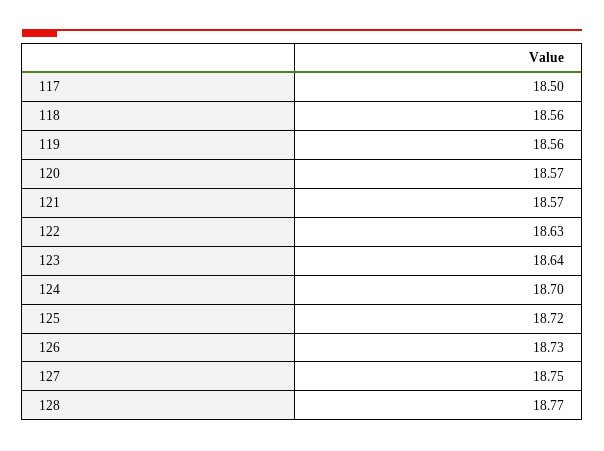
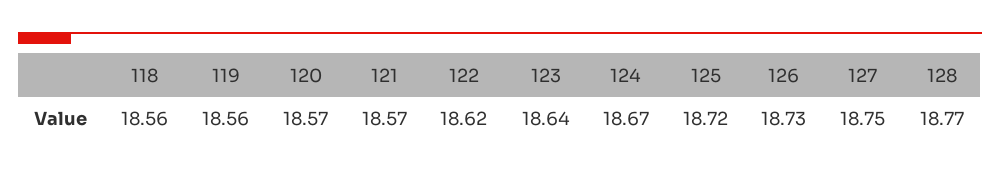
  {
-   "117": 18.5,
    "118": 18.56,
    "119": 18.56,
    "120": 18.57,
    "121": 18.57,
-   "122": 18.63,
+   "122": 18.62,
    "123": 18.64,
-   "124": 18.7,
+   "124": 18.67,
    "125": 18.72,
    "126": 18.73,
    "127": 18.75,
    "128": 18.77
  }

